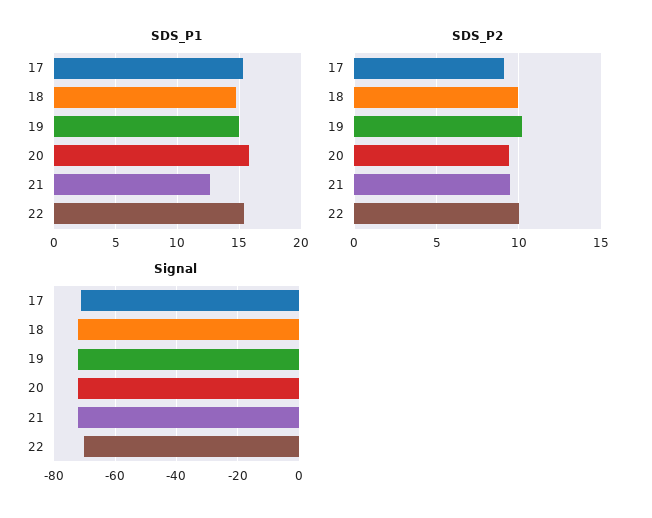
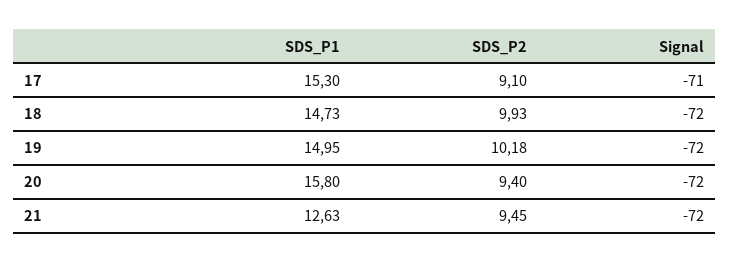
  {
    "SDS_P1": {
      "17": 15.3,
      "18": 14.73,
      "19": 14.95,
      "20": 15.8,
-     "21": 12.63,
+     "21": 12.63
-     "22": 15.5
    },
    "SDS_P2": {
      "17": 9.1,
      "18": 9.93,
      "19": 10.18,
      "20": 9.4,
-     "21": 9.45,
+     "21": 9.45
-     "22": 10
    },
    "Signal": {
      "17": -71,
      "18": -72,
      "19": -72,
      "20": -72,
-     "21": -72,
+     "21": -72
-     "22": -70
    }
  }

